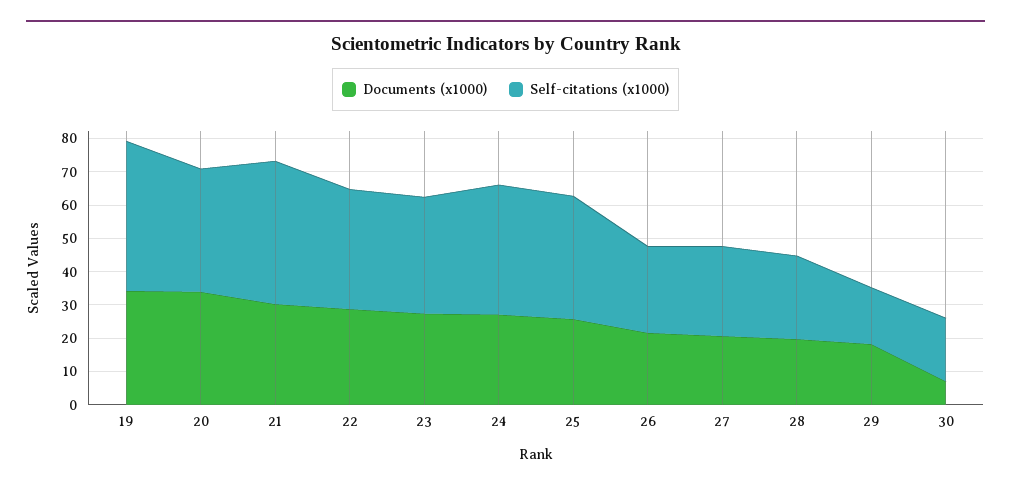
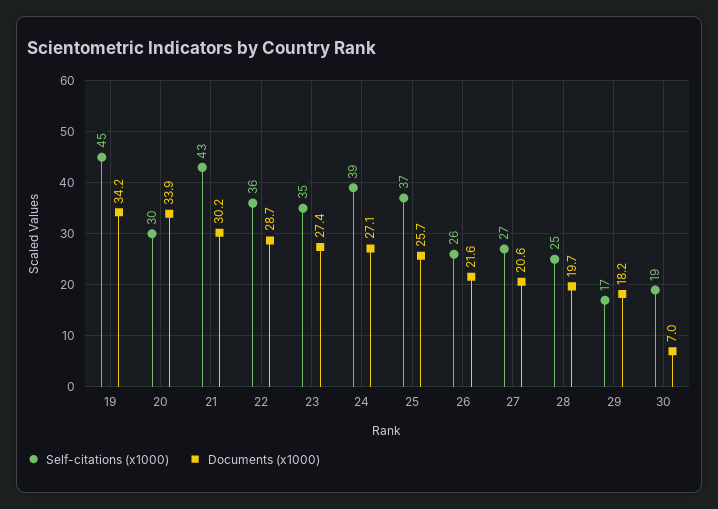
  {
    "Documents (x1000)": {
      "19": 34.2,
      "20": 33.9,
      "21": 30.2,
      "22": 28.7,
      "23": 27.4,
      "24": 27.1,
      "25": 25.7,
      "26": 21.6,
      "27": 20.6,
      "28": 19.7,
      "29": 18.2,
      "30": 7
    },
    "Self-citations (x1000)": {
      "19": 45,
-     "20": 37.5,
+     "20": 30,
      "21": 43,
      "22": 36,
      "23": 35,
      "24": 39,
      "25": 37,
      "26": 26,
      "27": 27,
      "28": 25,
      "29": 17,
      "30": 19
    }
  }

